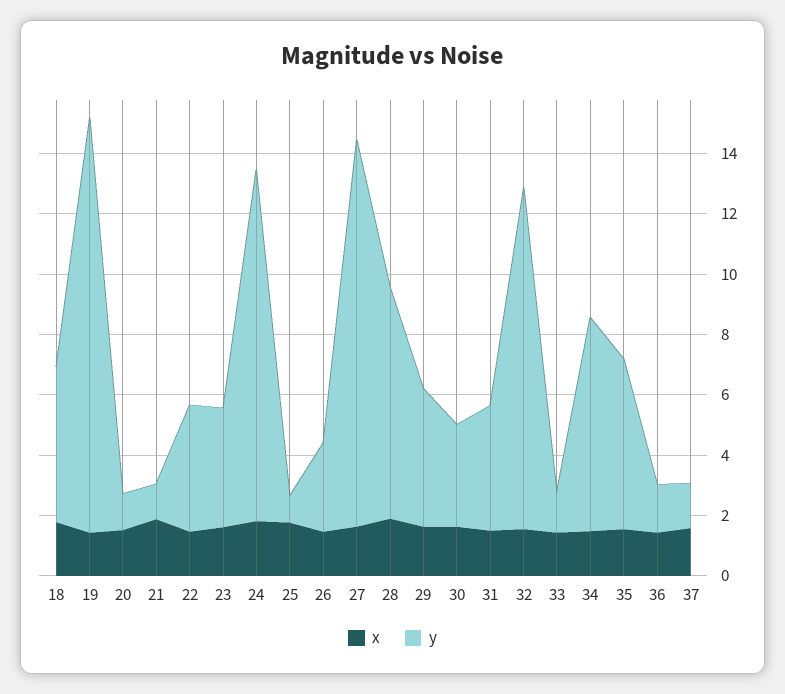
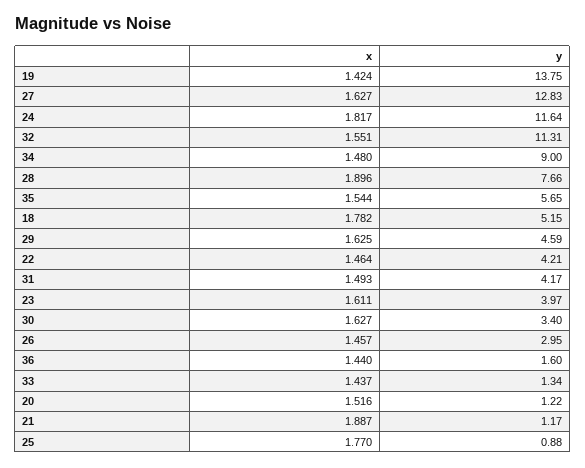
  {
    "x": {
      "18": 1.782,
      "19": 1.424,
      "20": 1.516,
      "21": 1.887,
      "22": 1.464,
      "23": 1.611,
      "24": 1.817,
      "25": 1.77,
      "26": 1.457,
      "27": 1.627,
      "28": 1.896,
      "29": 1.625,
      "30": 1.627,
      "31": 1.493,
      "32": 1.551,
      "33": 1.437,
      "34": 1.48,
      "35": 1.544,
-     "36": 1.44,
+     "36": 1.44
-     "37": 1.5
    },
    "y": {
      "18": 5.15,
      "19": 13.75,
      "20": 1.22,
      "21": 1.17,
      "22": 4.21,
      "23": 3.97,
      "24": 11.64,
      "25": 0.88,
      "26": 2.95,
      "27": 12.83,
      "28": 7.66,
      "29": 4.59,
      "30": 3.4,
      "31": 4.17,
      "32": 11.31,
      "33": 1.34,
-     "34": 7,
+     "34": 9,
      "35": 5.65,
-     "36": 1.6,
+     "36": 1.6
-     "37": 1.5
    }
  }

